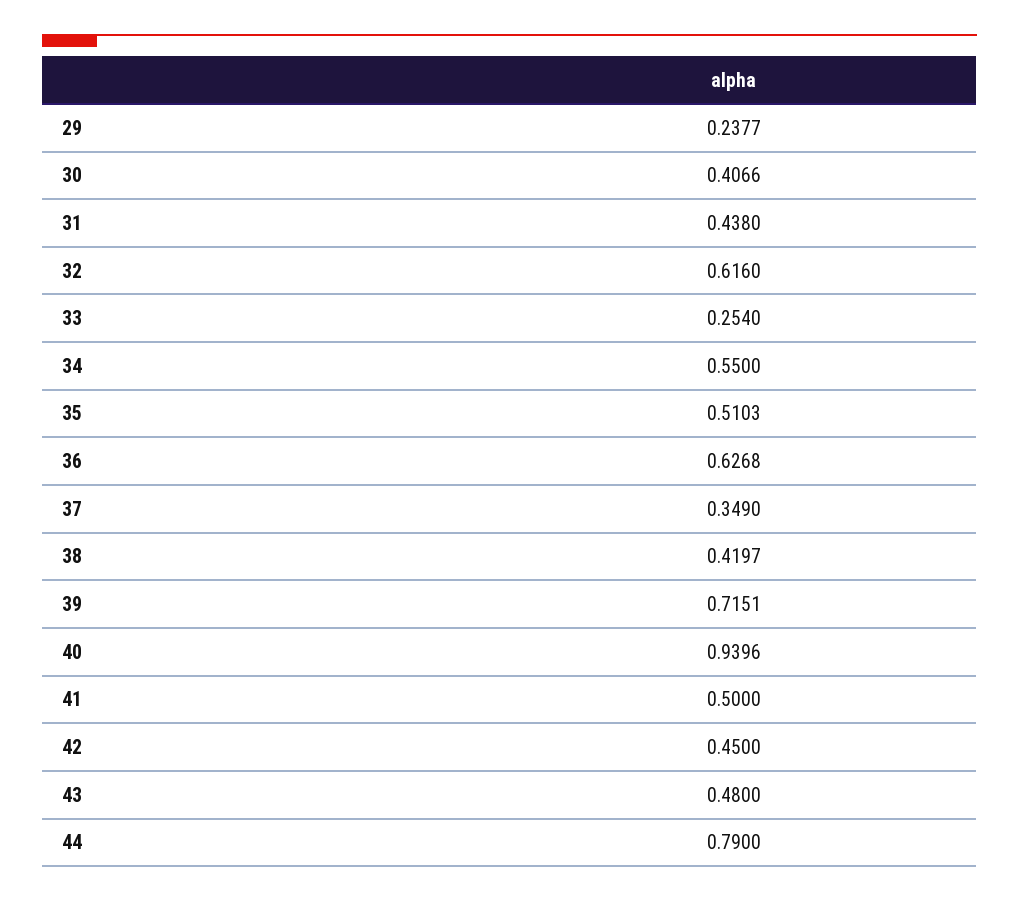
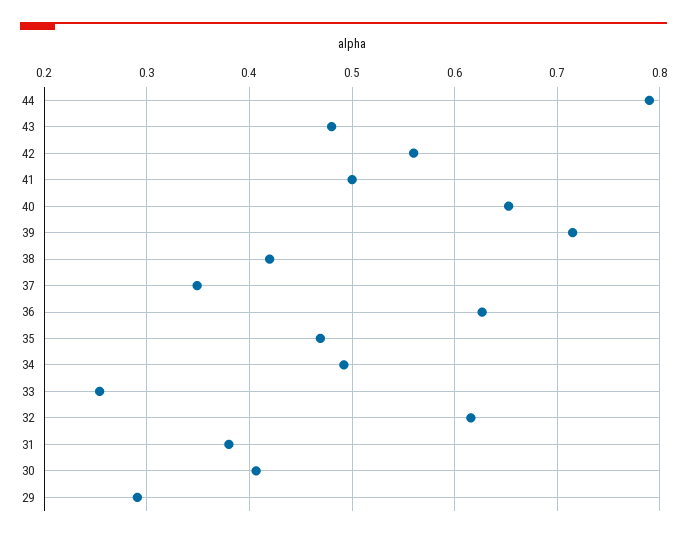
  {
-   "29": 0.2377,
+   "29": 0.29,
    "30": 0.4066,
-   "31": 0.438,
+   "31": 0.38,
    "32": 0.616,
    "33": 0.254,
-   "34": 0.55,
+   "34": 0.49,
-   "35": 0.5103,
+   "35": 0.47,
    "36": 0.6268,
    "37": 0.349,
    "38": 0.4197,
    "39": 0.7151,
-   "40": 0.9396,
+   "40": 0.65,
    "41": 0.5,
-   "42": 0.45,
+   "42": 0.56,
    "43": 0.48,
    "44": 0.79
  }

